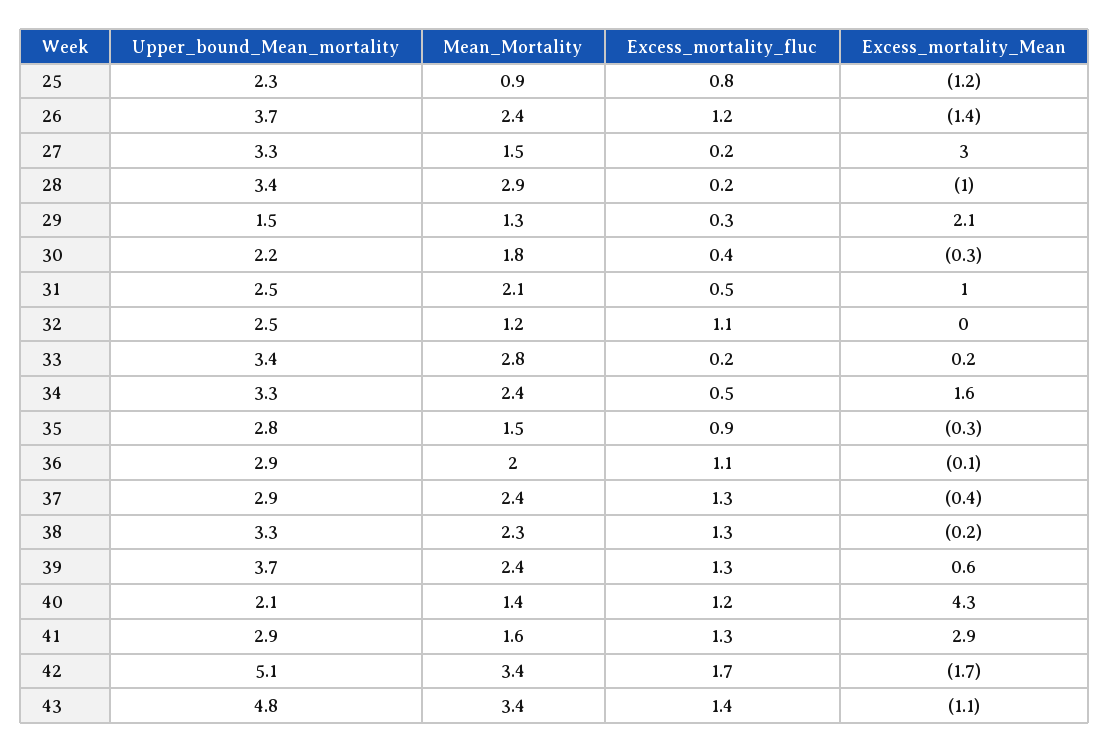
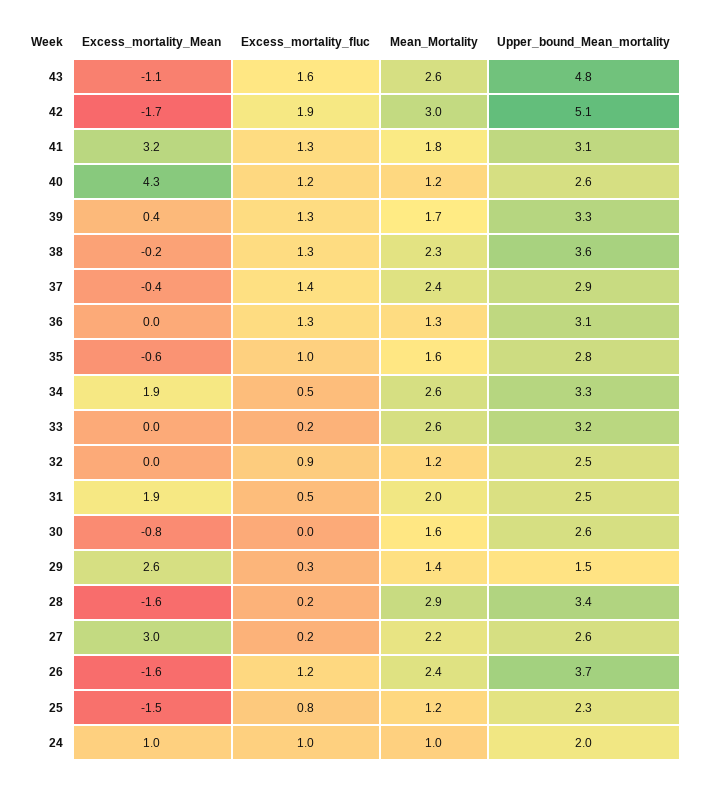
  {
    "Upper_bound_Mean_mortality": {
      "25": 2.3,
      "26": 3.7,
-     "27": 3.3,
+     "27": 2.6,
      "28": 3.4,
      "29": 1.5,
-     "30": 2.2,
+     "30": 2.6,
      "31": 2.5,
      "32": 2.5,
-     "33": 3.4,
+     "33": 3.2,
      "34": 3.3,
      "35": 2.8,
-     "36": 2.9,
+     "36": 3.1,
      "37": 2.9,
-     "38": 3.3,
+     "38": 3.6,
-     "39": 3.7,
+     "39": 3.3,
-     "40": 2.1,
+     "40": 2.6,
-     "41": 2.9,
+     "41": 3.1,
      "42": 5.1,
-     "43": 4.8
+     "43": 4.8,
+     "24": 2
    },
    "Mean_Mortality": {
-     "25": 0.9,
+     "25": 1.2,
      "26": 2.4,
-     "27": 1.5,
+     "27": 2.2,
      "28": 2.9,
-     "29": 1.3,
+     "29": 1.4,
-     "30": 1.8,
+     "30": 1.6,
-     "31": 2.1,
+     "31": 2,
      "32": 1.2,
-     "33": 2.8,
+     "33": 2.6,
-     "34": 2.4,
+     "34": 2.6,
-     "35": 1.5,
+     "35": 1.6,
-     "36": 2,
+     "36": 1.3,
      "37": 2.4,
      "38": 2.3,
-     "39": 2.4,
+     "39": 1.7,
-     "40": 1.4,
+     "40": 1.2,
-     "41": 1.6,
+     "41": 1.8,
-     "42": 3.4,
+     "42": 3,
-     "43": 3.4
+     "43": 2.6,
+     "24": 1
    },
    "Excess_mortality_fluc": {
      "25": 0.8,
      "26": 1.2,
      "27": 0.2,
      "28": 0.2,
      "29": 0.3,
-     "30": 0.4,
+     "30": 0,
      "31": 0.5,
-     "32": 1.1,
+     "32": 0.9,
      "33": 0.2,
      "34": 0.5,
-     "35": 0.9,
+     "35": 1,
-     "36": 1.1,
+     "36": 1.3,
-     "37": 1.3,
+     "37": 1.4,
      "38": 1.3,
      "39": 1.3,
      "40": 1.2,
      "41": 1.3,
-     "42": 1.7,
+     "42": 1.9,
-     "43": 1.4
+     "43": 1.6,
+     "24": 1
    },
    "Excess_mortality_Mean": {
-     "25": -1.2,
+     "25": -1.5,
-     "26": -1.4,
+     "26": -1.6,
      "27": 3,
-     "28": -1,
+     "28": -1.6,
-     "29": 2.1,
+     "29": 2.6,
-     "30": -0.3,
+     "30": -0.8,
-     "31": 1,
+     "31": 1.9,
      "32": 0,
-     "33": 0.2,
+     "33": 0,
-     "34": 1.6,
+     "34": 1.9,
-     "35": -0.3,
+     "35": -0.6,
-     "36": -0.1,
+     "36": 0,
      "37": -0.4,
      "38": -0.2,
-     "39": 0.6,
+     "39": 0.4,
      "40": 4.3,
-     "41": 2.9,
+     "41": 3.2,
      "42": -1.7,
-     "43": -1.1
+     "43": -1.1,
+     "24": 1
    }
  }

